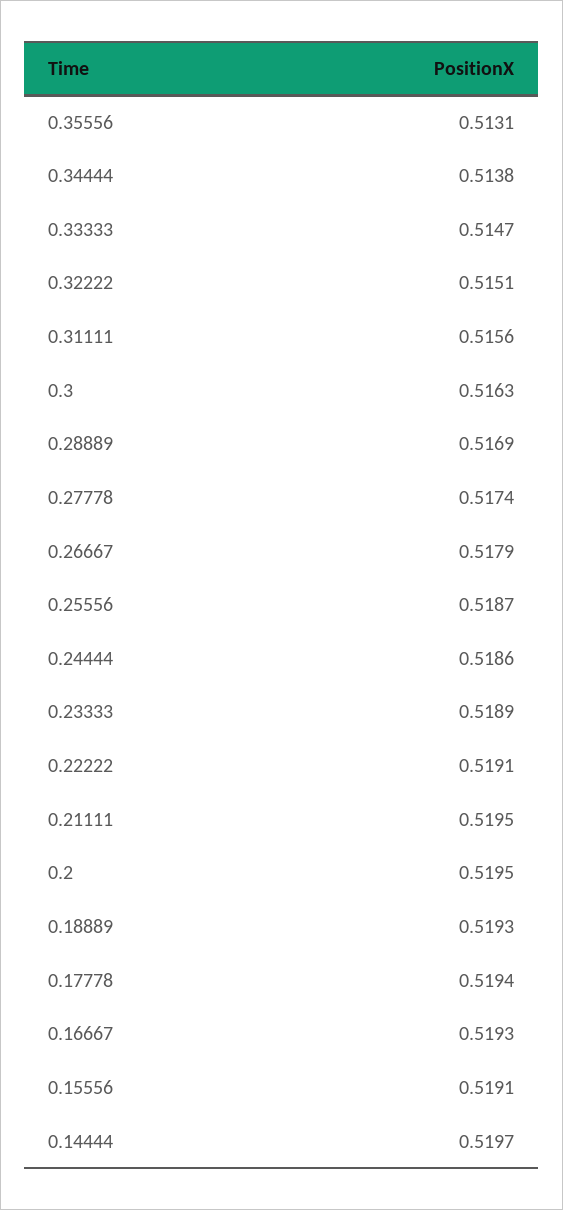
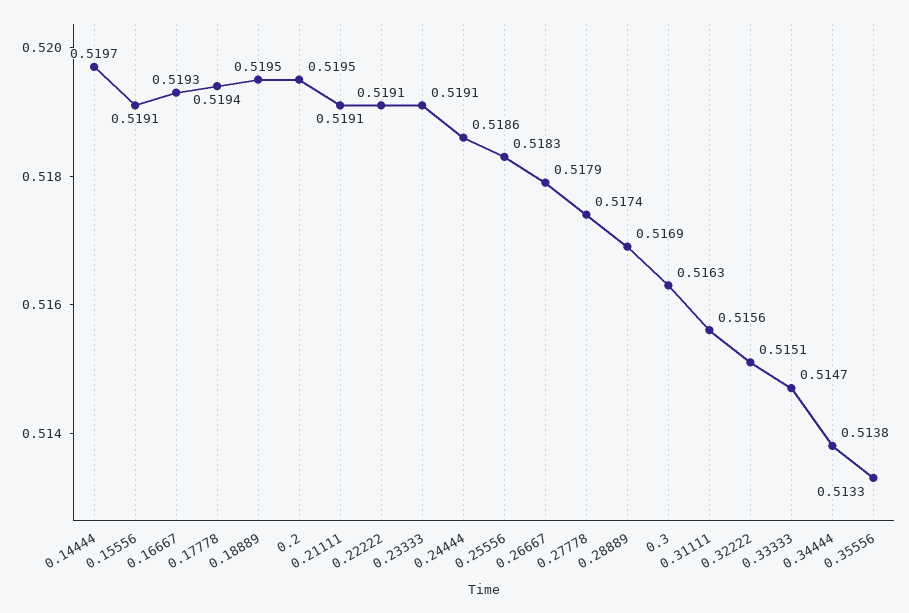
  {
-   "0.35556": 0.5131,
+   "0.35556": 0.5133,
    "0.34444": 0.5138,
    "0.33333": 0.5147,
    "0.32222": 0.5151,
    "0.31111": 0.5156,
    "0.3": 0.5163,
    "0.28889": 0.5169,
    "0.27778": 0.5174,
    "0.26667": 0.5179,
-   "0.25556": 0.5187,
+   "0.25556": 0.5183,
    "0.24444": 0.5186,
-   "0.23333": 0.5189,
+   "0.23333": 0.5191,
    "0.22222": 0.5191,
-   "0.21111": 0.5195,
+   "0.21111": 0.5191,
    "0.2": 0.5195,
-   "0.18889": 0.5193,
+   "0.18889": 0.5195,
    "0.17778": 0.5194,
    "0.16667": 0.5193,
    "0.15556": 0.5191,
    "0.14444": 0.5197
  }

